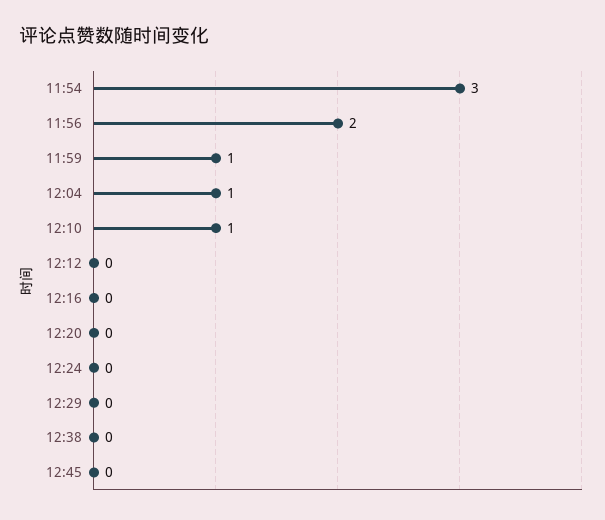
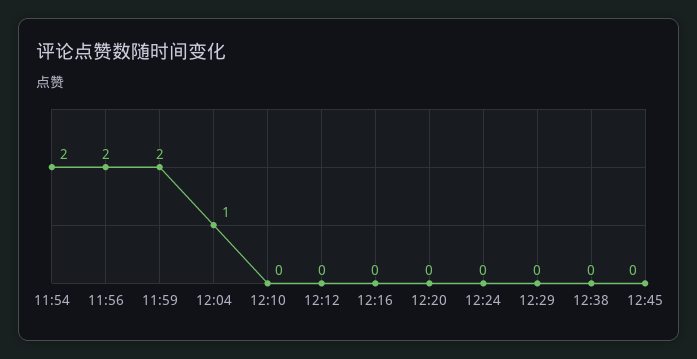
  {
-   "11:54": 3,
+   "11:54": 2,
    "11:56": 2,
-   "11:59": 1,
+   "11:59": 2,
    "12:04": 1,
-   "12:10": 1,
+   "12:10": 0,
    "12:12": 0,
    "12:16": 0,
    "12:20": 0,
    "12:24": 0,
    "12:29": 0,
    "12:38": 0,
    "12:45": 0
  }

